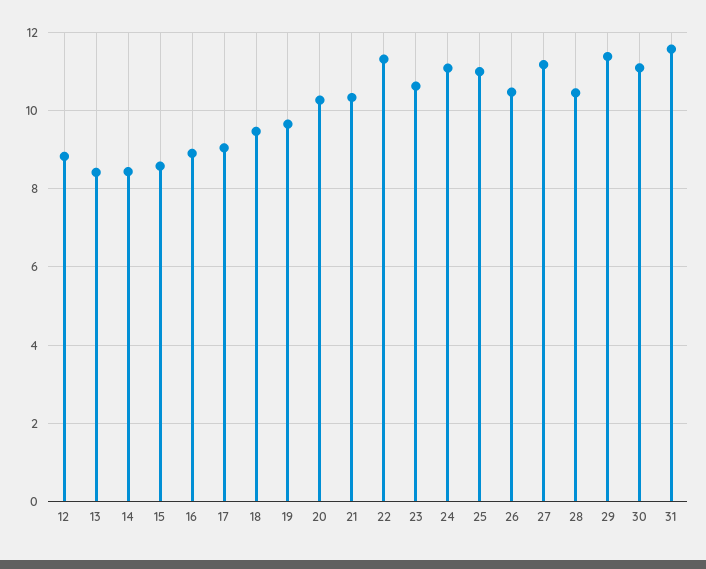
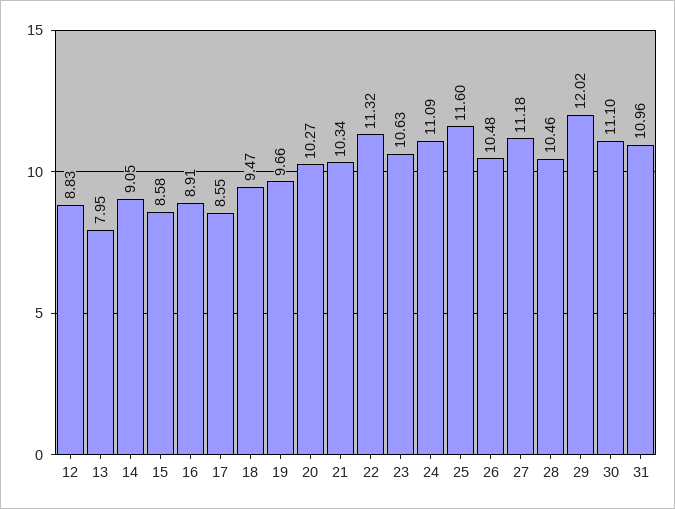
  {
    "12": 8.83,
-   "13": 8.4,
+   "13": 7.95,
-   "14": 8.4,
+   "14": 9.05,
    "15": 8.58,
    "16": 8.91,
-   "17": 9,
+   "17": 8.55,
    "18": 9.47,
    "19": 9.66,
    "20": 10.27,
    "21": 10.34,
    "22": 11.32,
    "23": 10.63,
    "24": 11.09,
-   "25": 11,
+   "25": 11.6,
    "26": 10.48,
    "27": 11.18,
    "28": 10.46,
-   "29": 11.4,
+   "29": 12.02,
    "30": 11.1,
-   "31": 11.6
+   "31": 10.96
  }

